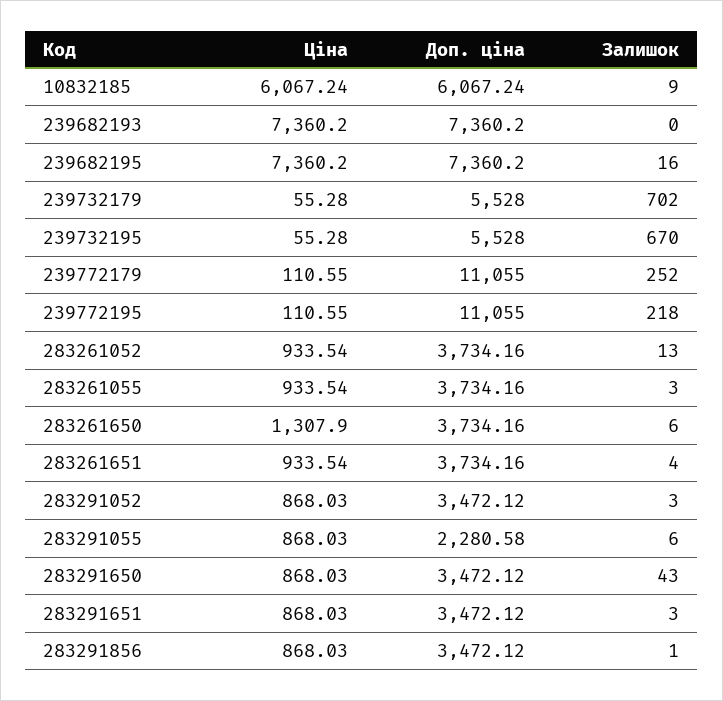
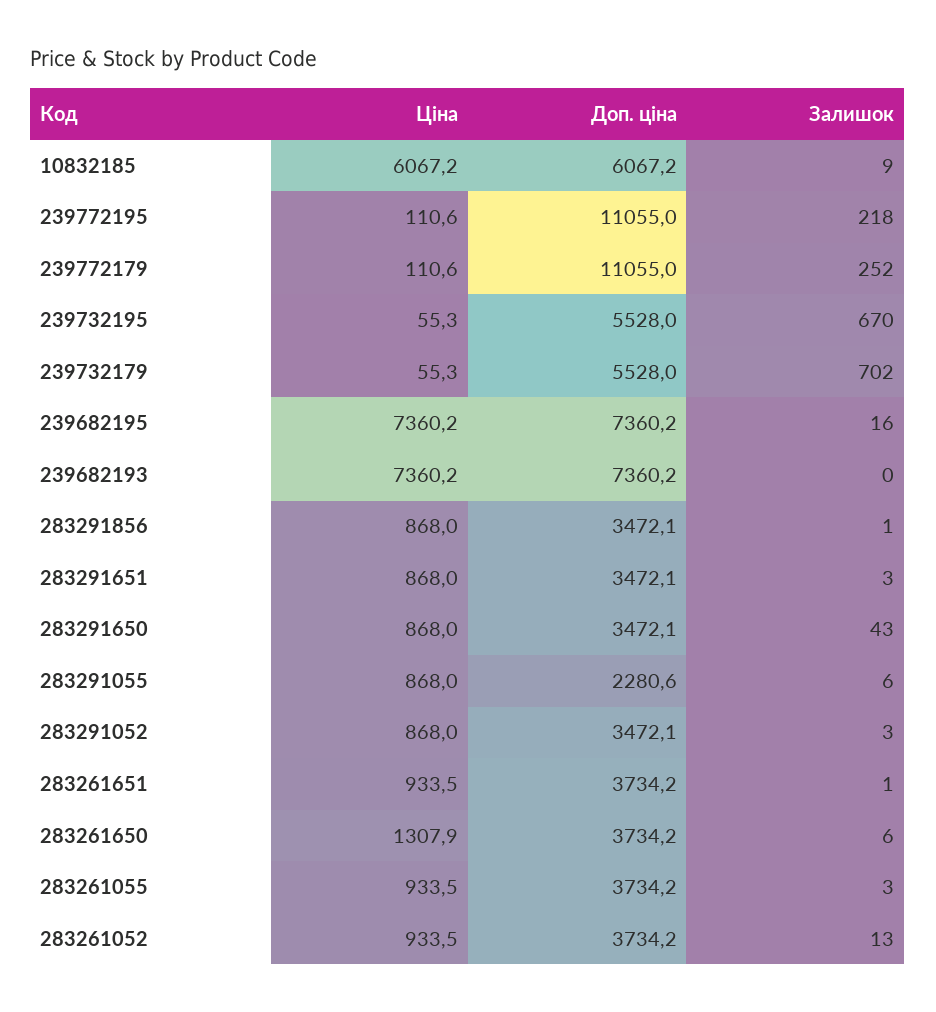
  {
    "Ціна": {
      "10832185": 6067.24,
      "239682193": 7360.2,
      "239682195": 7360.2,
      "239732179": 55.28,
      "239732195": 55.28,
      "239772179": 110.55,
      "239772195": 110.55,
      "283261052": 933.54,
      "283261055": 933.54,
      "283261650": 1307.9,
      "283261651": 933.54,
      "283291052": 868.03,
      "283291055": 868.03,
      "283291650": 868.03,
      "283291651": 868.03,
      "283291856": 868.03
    },
    "Доп. ціна": {
      "10832185": 6067.24,
      "239682193": 7360.2,
      "239682195": 7360.2,
      "239732179": 5528,
      "239732195": 5528,
      "239772179": 11055,
      "239772195": 11055,
      "283261052": 3734.16,
      "283261055": 3734.16,
      "283261650": 3734.16,
      "283261651": 3734.16,
      "283291052": 3472.12,
      "283291055": 2280.58,
      "283291650": 3472.12,
      "283291651": 3472.12,
      "283291856": 3472.12
    },
    "Залишок": {
      "10832185": 9,
      "239682193": 0,
      "239682195": 16,
      "239732179": 702,
      "239732195": 670,
      "239772179": 252,
      "239772195": 218,
      "283261052": 13,
      "283261055": 3,
      "283261650": 6,
-     "283261651": 4,
+     "283261651": 1,
      "283291052": 3,
      "283291055": 6,
      "283291650": 43,
      "283291651": 3,
      "283291856": 1
    }
  }

